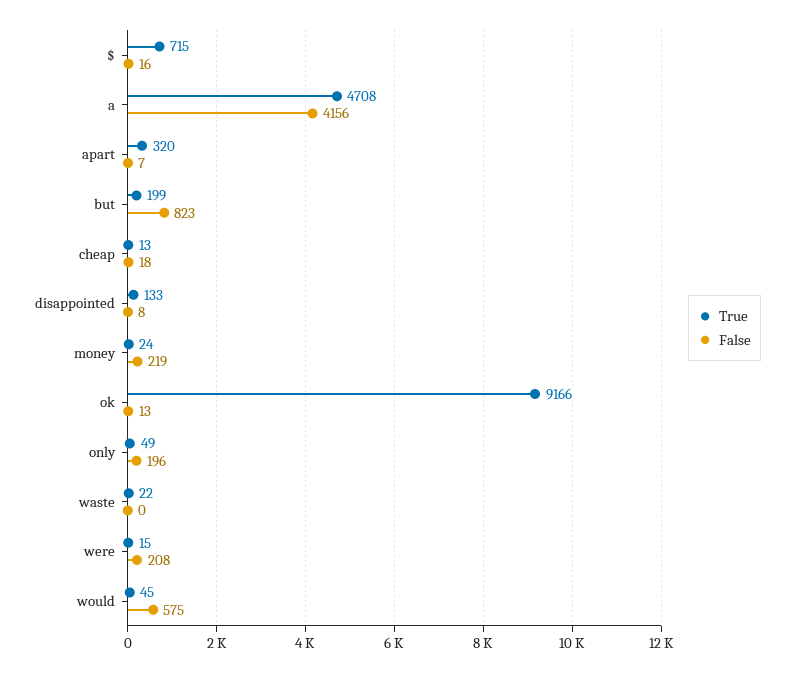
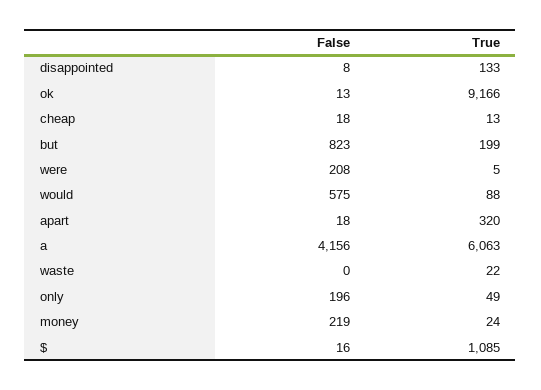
  {
    "True": {
-     "$": 715,
+     "$": 1085,
-     "a": 4708,
+     "a": 6063,
      "apart": 320,
      "but": 199,
      "cheap": 13,
      "disappointed": 133,
      "money": 24,
      "ok": 9166,
      "only": 49,
      "waste": 22,
-     "were": 15,
+     "were": 5,
-     "would": 45
+     "would": 88
    },
    "False": {
      "$": 16,
      "a": 4156,
-     "apart": 7,
+     "apart": 18,
      "but": 823,
      "cheap": 18,
      "disappointed": 8,
      "money": 219,
      "ok": 13,
      "only": 196,
      "waste": 0,
      "were": 208,
      "would": 575
    }
  }

